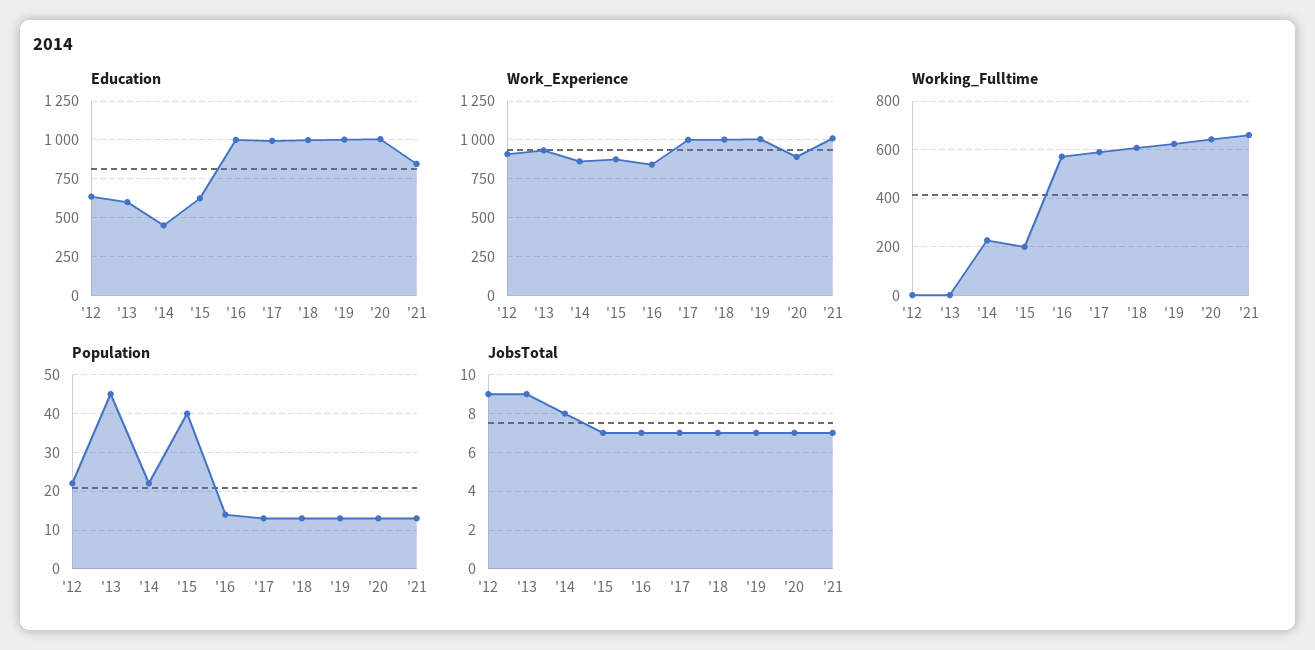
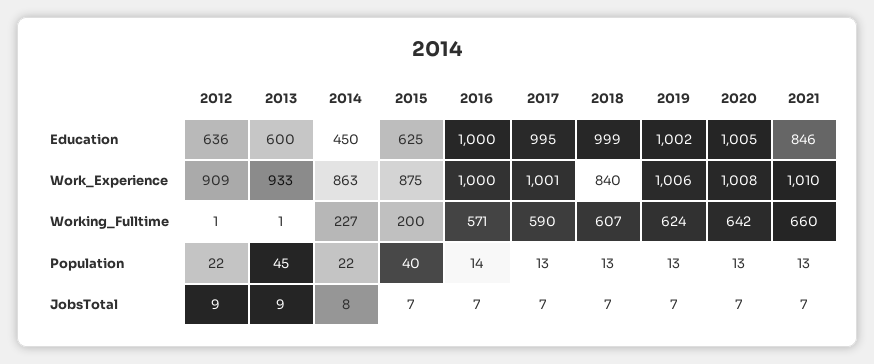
  {
    "Education": {
      "'12": 636,
      "'13": 600,
      "'14": 450,
      "'15": 625,
      "'16": 1000,
      "'17": 995,
      "'18": 999,
      "'19": 1002,
      "'20": 1005,
      "'21": 846
    },
    "Work_Experience": {
      "'12": 909,
      "'13": 933,
      "'14": 863,
      "'15": 875,
-     "'16": 850,
+     "'16": 1000,
      "'17": 1001,
-     "'18": 1000,
+     "'18": 840,
      "'19": 1006,
-     "'20": 900,
+     "'20": 1008,
      "'21": 1010
    },
    "Working_Fulltime": {
      "'12": 1,
      "'13": 1,
      "'14": 227,
      "'15": 200,
      "'16": 571,
      "'17": 590,
      "'18": 607,
      "'19": 624,
      "'20": 642,
      "'21": 660
    },
    "Population": {
      "'12": 22,
      "'13": 45,
      "'14": 22,
      "'15": 40,
      "'16": 14,
      "'17": 13,
      "'18": 13,
      "'19": 13,
      "'20": 13,
      "'21": 13
    },
    "JobsTotal": {
      "'12": 9,
      "'13": 9,
      "'14": 8,
      "'15": 7,
      "'16": 7,
      "'17": 7,
      "'18": 7,
      "'19": 7,
      "'20": 7,
      "'21": 7
    }
  }

